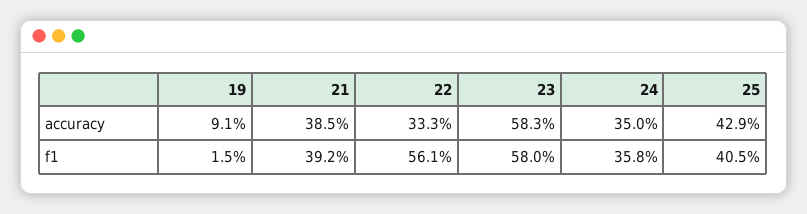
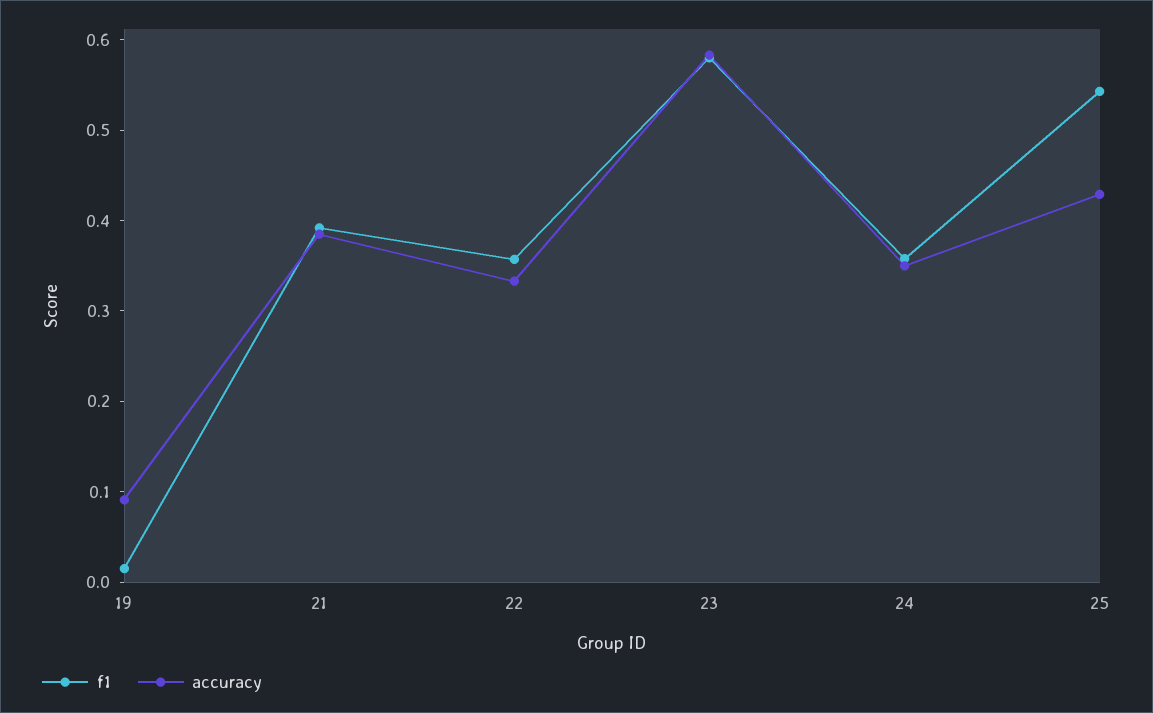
  {
    "accuracy": {
      "19": 0.091,
      "21": 0.385,
      "22": 0.333,
      "23": 0.583,
      "24": 0.35,
      "25": 0.429
    },
    "f1": {
      "19": 0.015,
      "21": 0.392,
-     "22": 0.561,
+     "22": 0.36,
      "23": 0.58,
      "24": 0.358,
-     "25": 0.405
+     "25": 0.54
    }
  }

